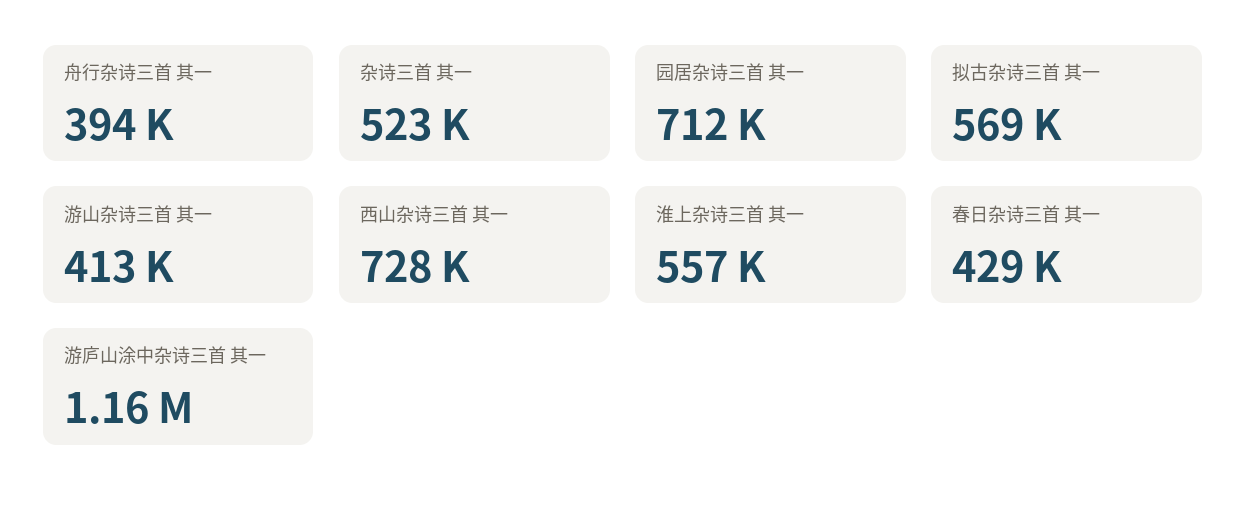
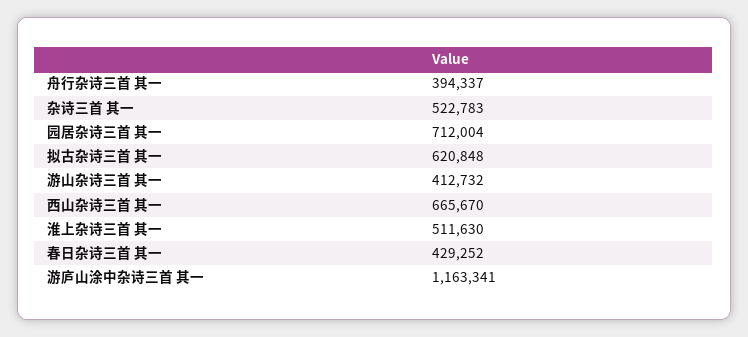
  {
    "舟行杂诗三首 其一": 394337,
    "杂诗三首 其一": 522783,
    "园居杂诗三首 其一": 712004,
-   "拟古杂诗三首 其一": 569000,
+   "拟古杂诗三首 其一": 620848,
    "游山杂诗三首 其一": 412732,
-   "西山杂诗三首 其一": 728000,
+   "西山杂诗三首 其一": 665670,
-   "淮上杂诗三首 其一": 557000,
+   "淮上杂诗三首 其一": 511630,
    "春日杂诗三首 其一": 429252,
    "游庐山涂中杂诗三首 其一": 1163341
  }

